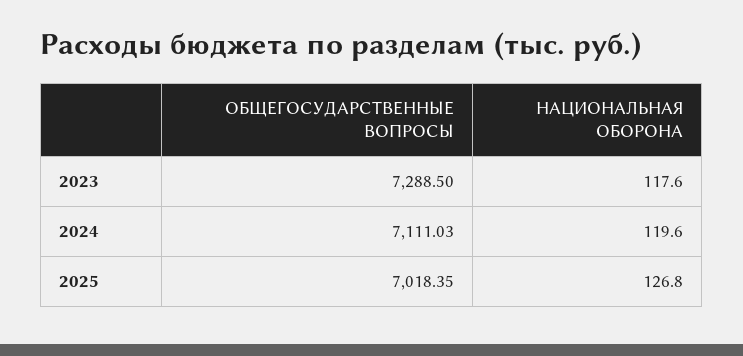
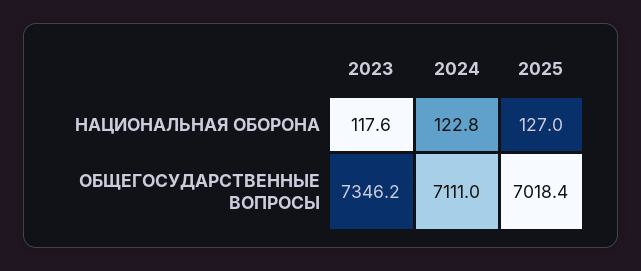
  {
    "ОБЩЕГОСУДАРСТВЕННЫЕ ВОПРОСЫ": {
-     "2023": 7288.5,
+     "2023": 7346.2,
      "2024": 7111.03,
      "2025": 7018.35
    },
    "НАЦИОНАЛЬНАЯ ОБОРОНА": {
      "2023": 117.6,
-     "2024": 119.6,
+     "2024": 122.8,
-     "2025": 126.8
+     "2025": 127
    }
  }

